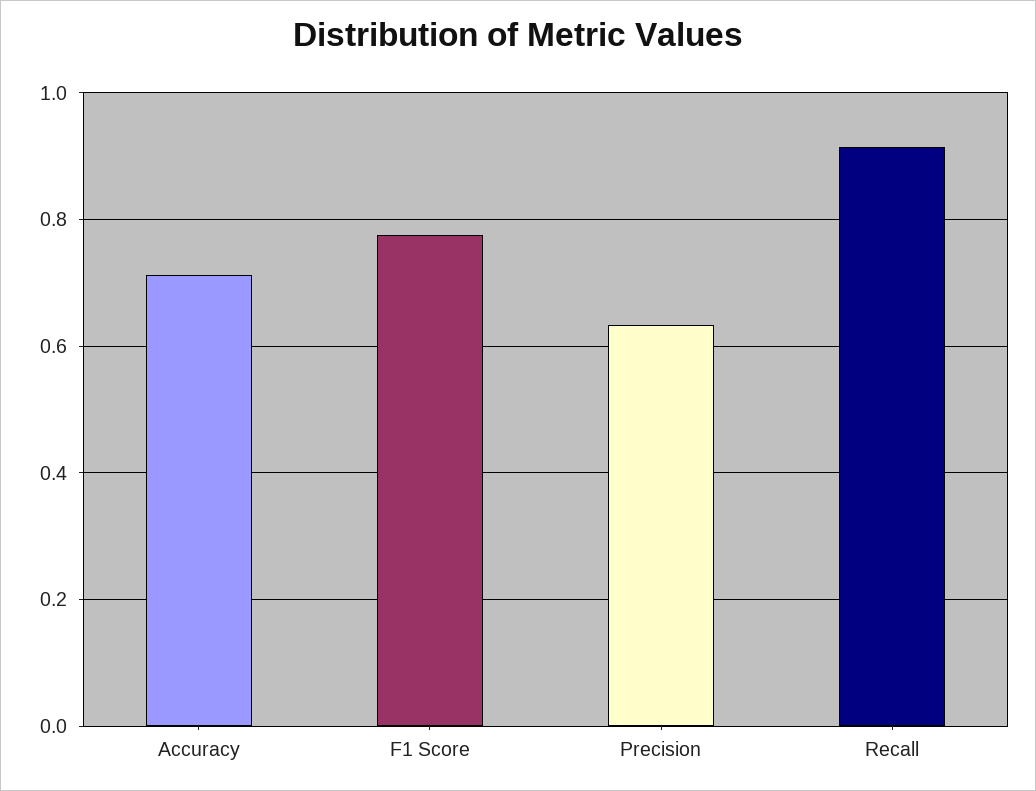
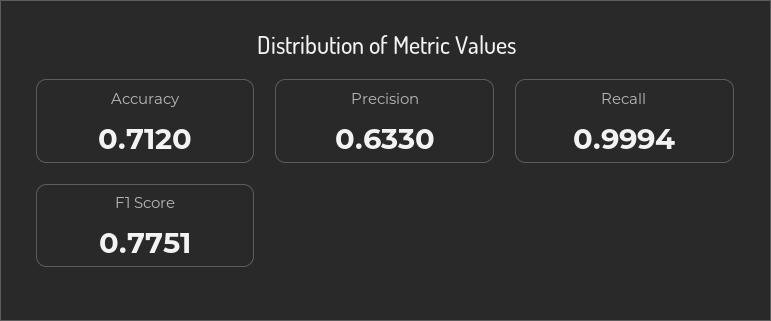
  {
    "Accuracy": 0.712,
    "F1 Score": 0.7751,
    "Precision": 0.633,
-   "Recall": 0.92
+   "Recall": 0.9994
  }

